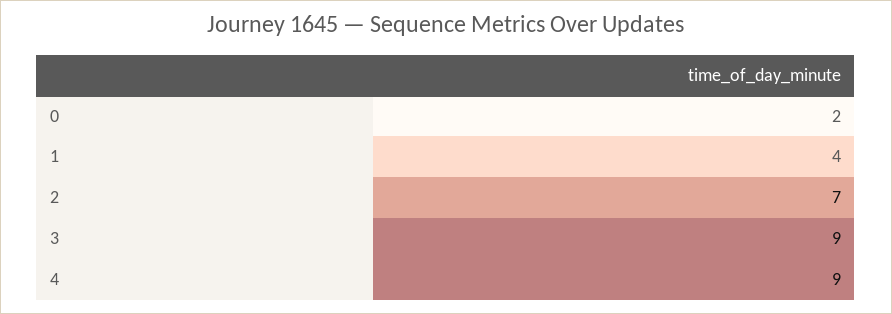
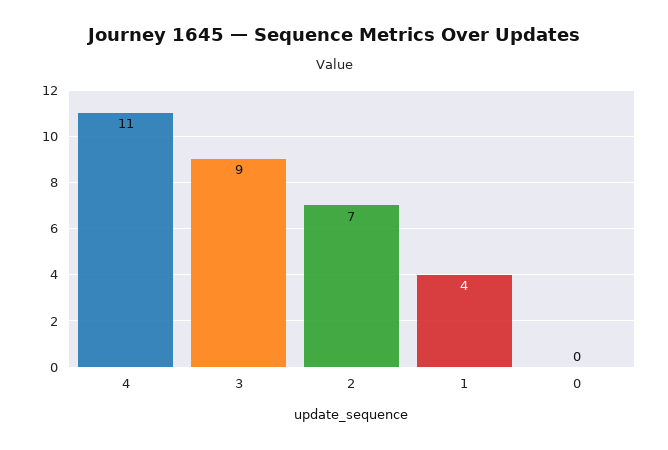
  {
-   "0": 2,
+   "0": 0,
    "1": 4,
    "2": 7,
    "3": 9,
-   "4": 9
+   "4": 11
  }

